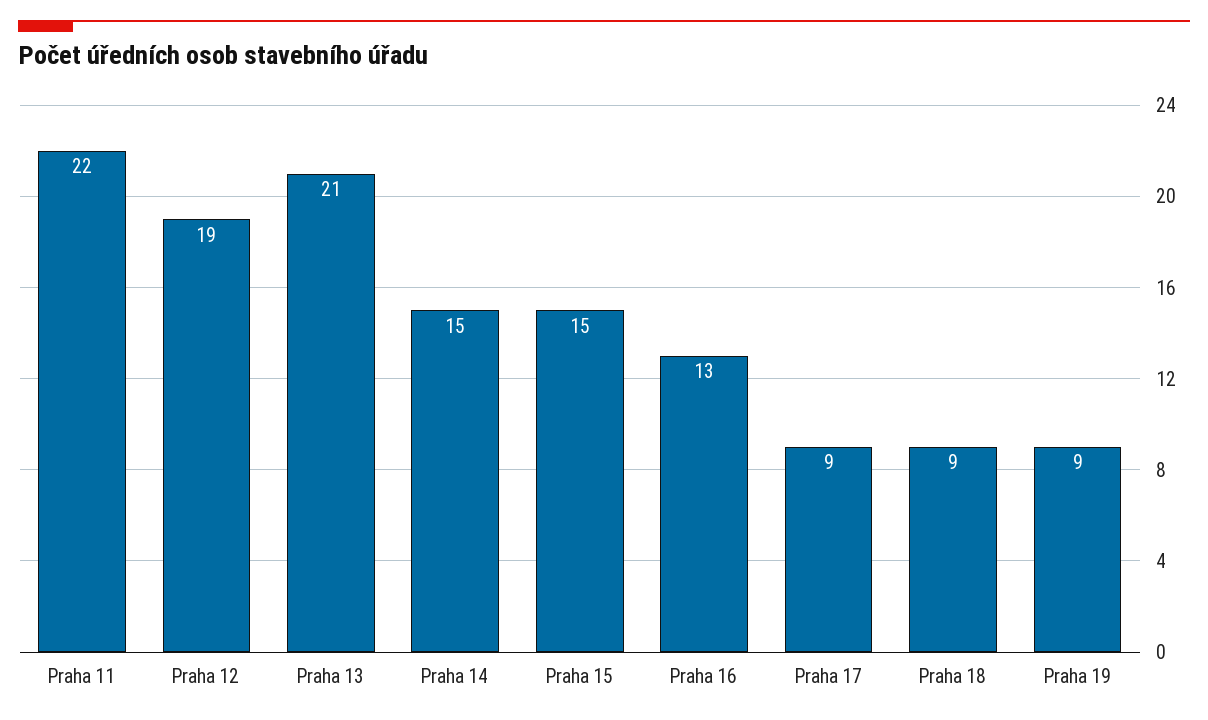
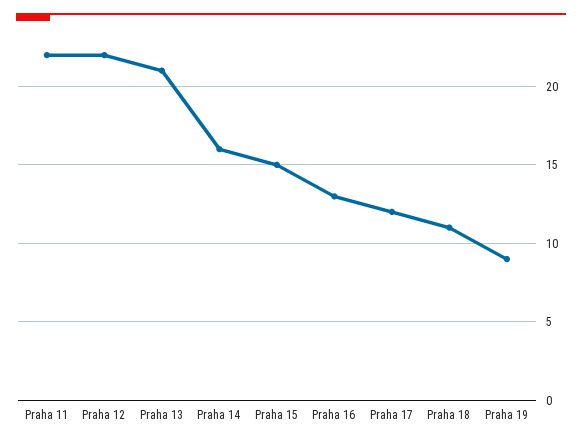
  {
    "Praha 11": 22,
-   "Praha 12": 19,
+   "Praha 12": 22,
    "Praha 13": 21,
-   "Praha 14": 15,
+   "Praha 14": 16,
    "Praha 15": 15,
    "Praha 16": 13,
-   "Praha 17": 9,
+   "Praha 17": 12,
-   "Praha 18": 9,
+   "Praha 18": 11,
    "Praha 19": 9
  }

